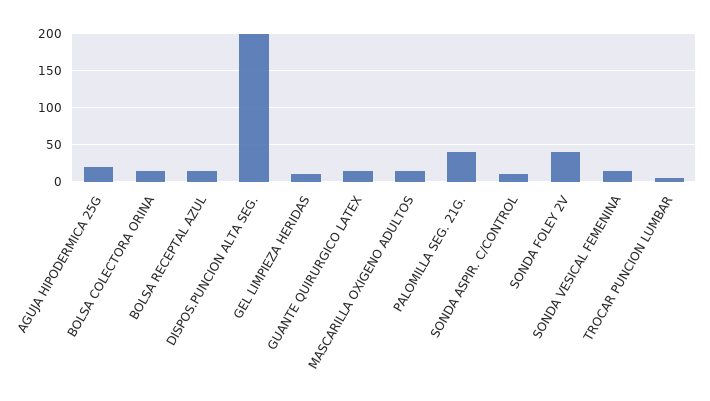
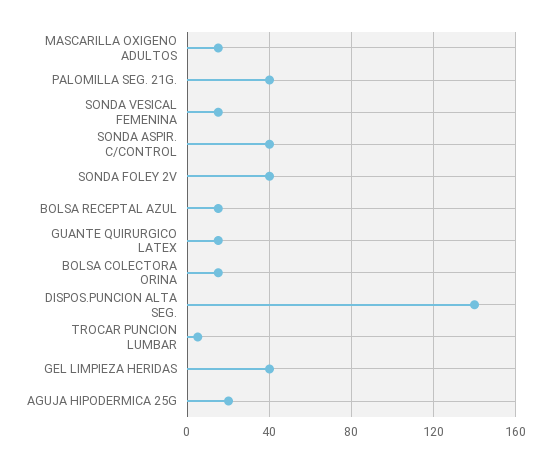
  {
    "AGUJA HIPODERMICA 25G": 20,
    "BOLSA COLECTORA ORINA": 15,
    "BOLSA RECEPTAL AZUL": 15,
-   "DISPOS.PUNCION ALTA SEG.": 200,
+   "DISPOS.PUNCION ALTA SEG.": 140,
-   "GEL LIMPIEZA HERIDAS": 10,
+   "GEL LIMPIEZA HERIDAS": 40,
    "GUANTE QUIRURGICO LATEX": 15,
    "MASCARILLA OXIGENO ADULTOS": 15,
    "PALOMILLA SEG. 21G.": 40,
-   "SONDA ASPIR. C/CONTROL": 10,
+   "SONDA ASPIR. C/CONTROL": 40,
    "SONDA FOLEY 2V": 40,
    "SONDA VESICAL FEMENINA": 15,
    "TROCAR PUNCION LUMBAR": 5
  }

